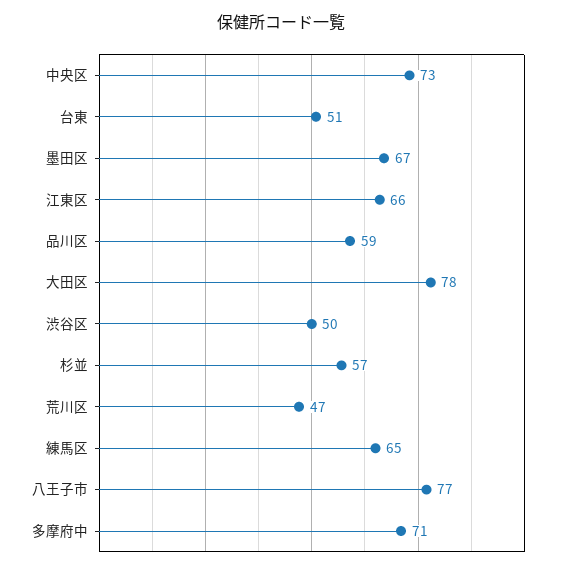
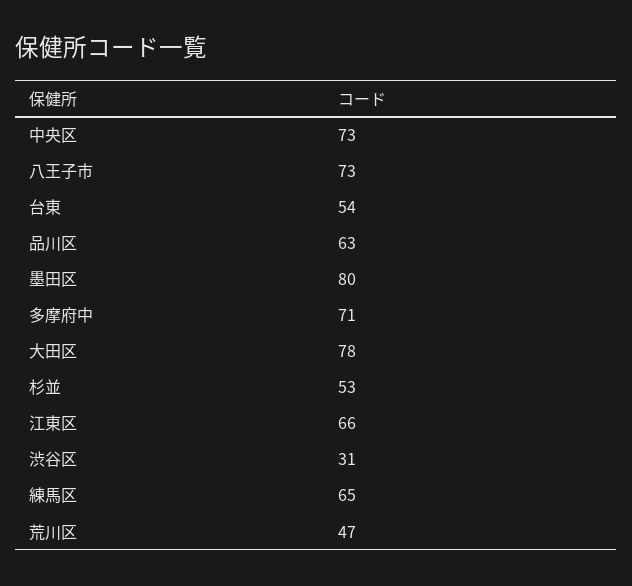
  {
    "中央区": 73,
-   "台東": 51,
+   "台東": 54,
-   "墨田区": 67,
+   "墨田区": 80,
    "江東区": 66,
-   "品川区": 59,
+   "品川区": 63,
    "大田区": 78,
-   "渋谷区": 50,
+   "渋谷区": 31,
-   "杉並": 57,
+   "杉並": 53,
    "荒川区": 47,
    "練馬区": 65,
-   "八王子市": 77,
+   "八王子市": 73,
    "多摩府中": 71
  }

